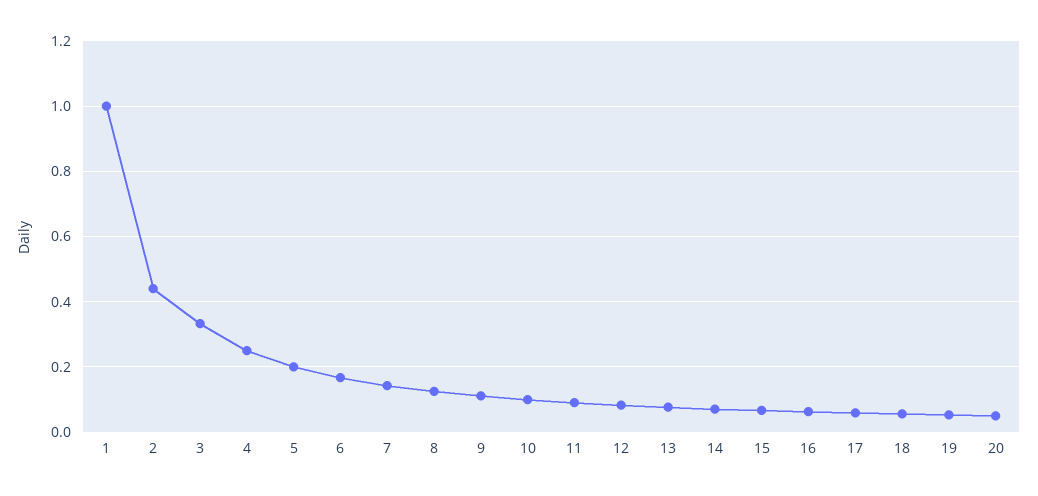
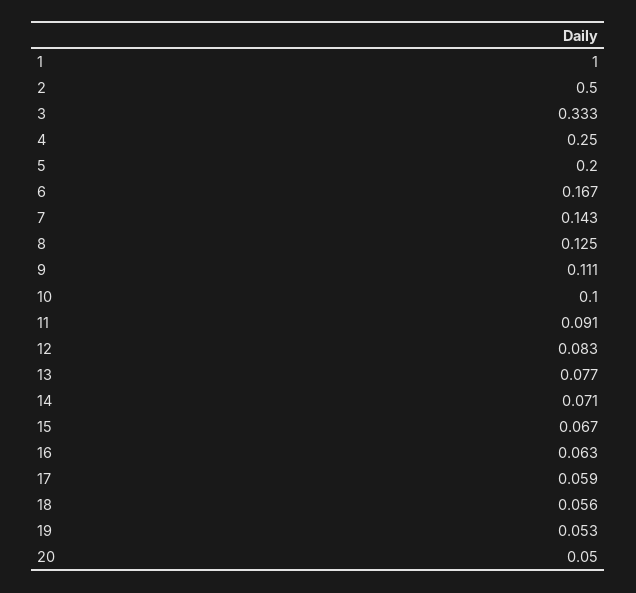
  {
    "1": 1,
-   "2": 0.44,
+   "2": 0.5,
    "3": 0.333,
    "4": 0.25,
    "5": 0.2,
    "6": 0.167,
    "7": 0.143,
    "8": 0.125,
    "9": 0.111,
    "10": 0.1,
    "11": 0.091,
    "12": 0.083,
    "13": 0.077,
    "14": 0.071,
    "15": 0.067,
    "16": 0.063,
    "17": 0.059,
    "18": 0.056,
    "19": 0.053,
    "20": 0.05
  }

